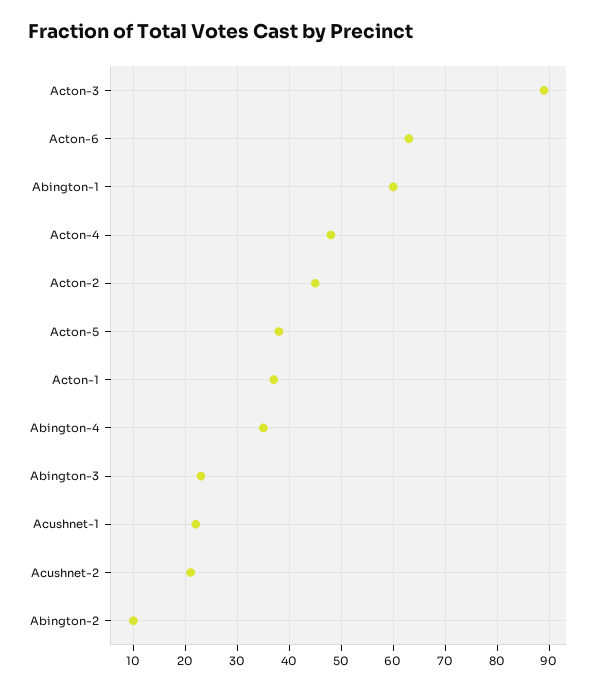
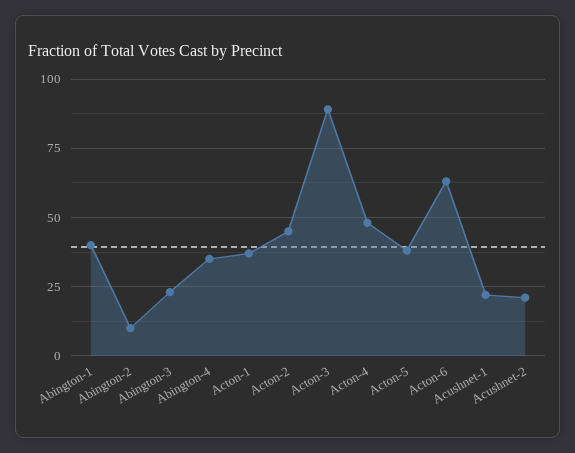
  {
    "Acton-3": 90,
    "Acton-6": 65,
-   "Abington-1": 60,
+   "Abington-1": 40,
    "Acton-4": 50,
    "Acton-2": 45,
    "Acton-5": 40,
    "Acton-1": 35,
    "Abington-4": 35,
    "Abington-3": 25,
    "Acushnet-1": 20,
    "Acushnet-2": 20,
    "Abington-2": 10
  }

